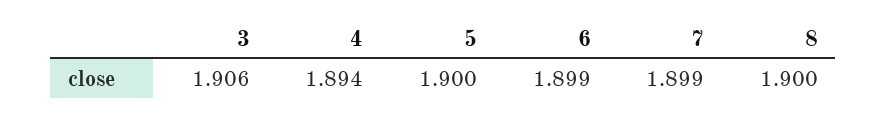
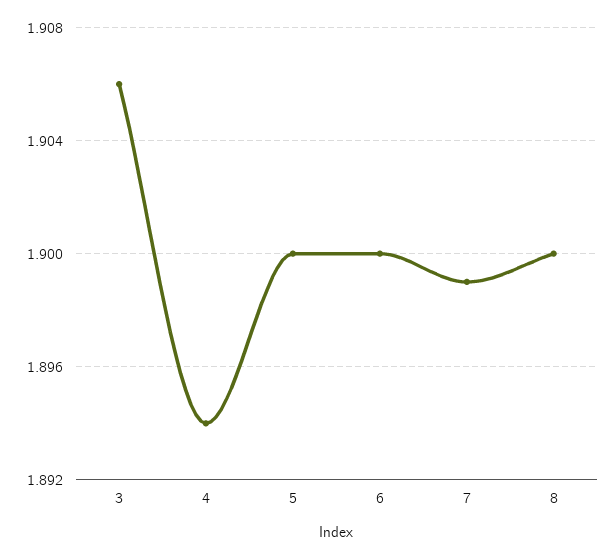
  {
    "3": 1.906,
    "4": 1.894,
    "5": 1.9,
-   "6": 1.899,
+   "6": 1.9,
    "7": 1.899,
    "8": 1.9
  }

